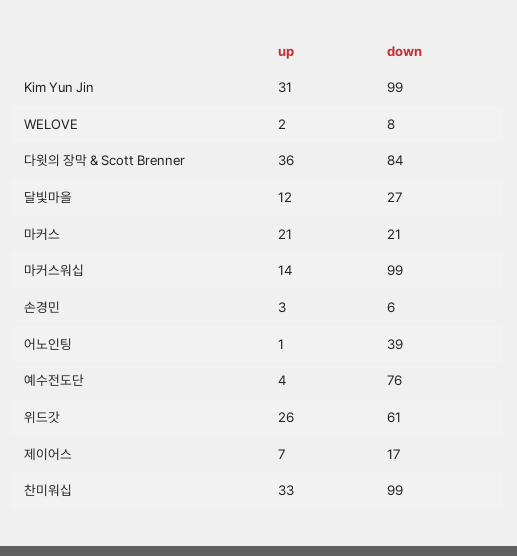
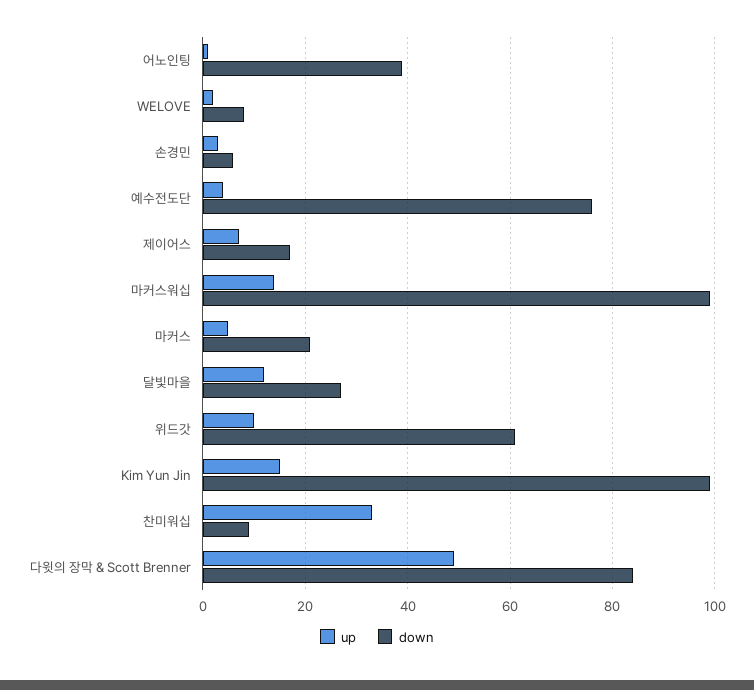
  {
    "up": {
-     "Kim Yun Jin": 31,
+     "Kim Yun Jin": 15,
      "WELOVE": 2,
-     "다윗의 장막 & Scott Brenner": 36,
+     "다윗의 장막 & Scott Brenner": 50,
      "달빛마을": 12,
-     "마커스": 21,
+     "마커스": 5,
      "마커스워십": 14,
      "손경민": 3,
      "어노인팅": 1,
      "예수전도단": 4,
-     "위드갓": 26,
+     "위드갓": 10,
      "제이어스": 7,
      "찬미워십": 33
    },
    "down": {
      "Kim Yun Jin": 99,
      "WELOVE": 8,
      "다윗의 장막 & Scott Brenner": 84,
      "달빛마을": 27,
      "마커스": 21,
      "마커스워십": 99,
      "손경민": 6,
      "어노인팅": 39,
      "예수전도단": 76,
      "위드갓": 61,
      "제이어스": 17,
-     "찬미워십": 99
+     "찬미워십": 10
    }
  }

